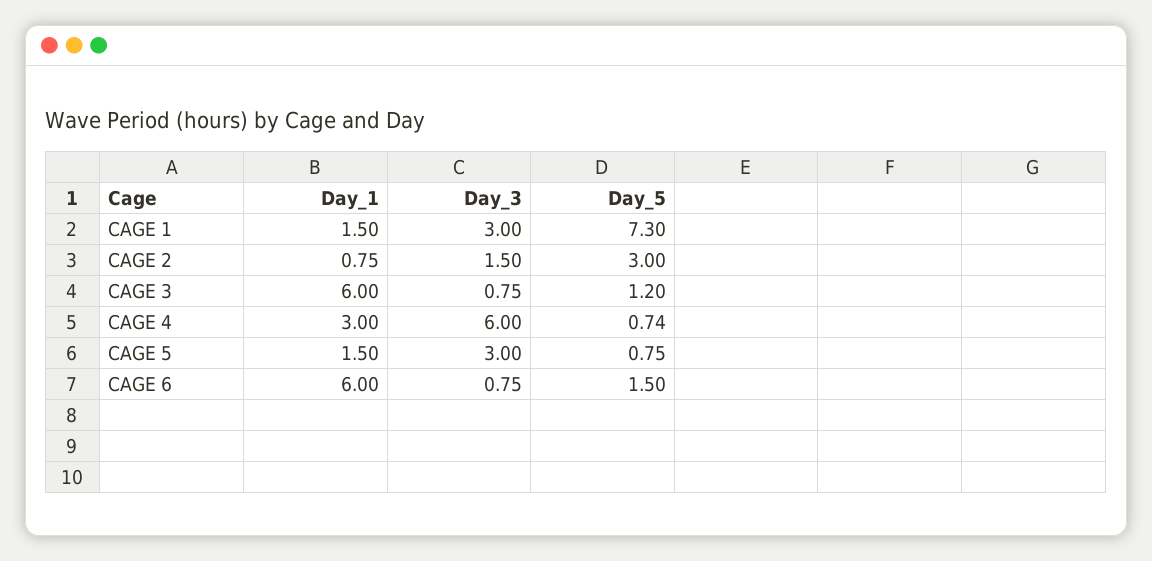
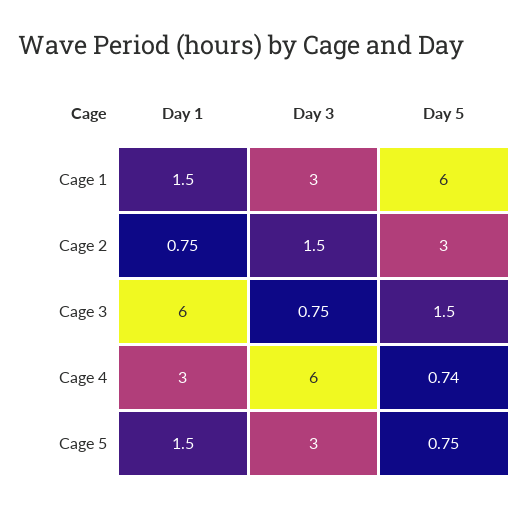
  {
    "Day_1": {
      "CAGE 1": 1.5,
      "CAGE 2": 0.75,
      "CAGE 3": 6,
      "CAGE 4": 3,
-     "CAGE 5": 1.5,
+     "CAGE 5": 1.5
-     "CAGE 6": 6
    },
    "Day_3": {
      "CAGE 1": 3,
      "CAGE 2": 1.5,
      "CAGE 3": 0.75,
      "CAGE 4": 6,
-     "CAGE 5": 3,
+     "CAGE 5": 3
-     "CAGE 6": 0.75
    },
    "Day_5": {
-     "CAGE 1": 7.3,
+     "CAGE 1": 6,
      "CAGE 2": 3,
-     "CAGE 3": 1.2,
+     "CAGE 3": 1.5,
      "CAGE 4": 0.74,
-     "CAGE 5": 0.75,
+     "CAGE 5": 0.75
-     "CAGE 6": 1.5
    }
  }

